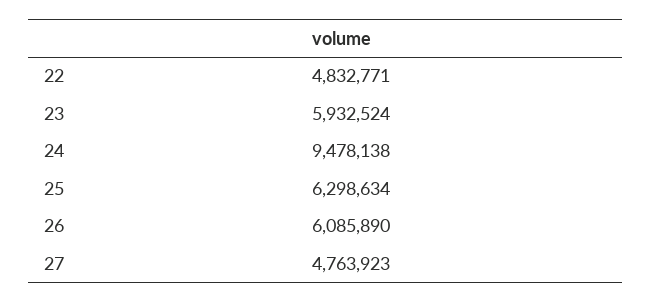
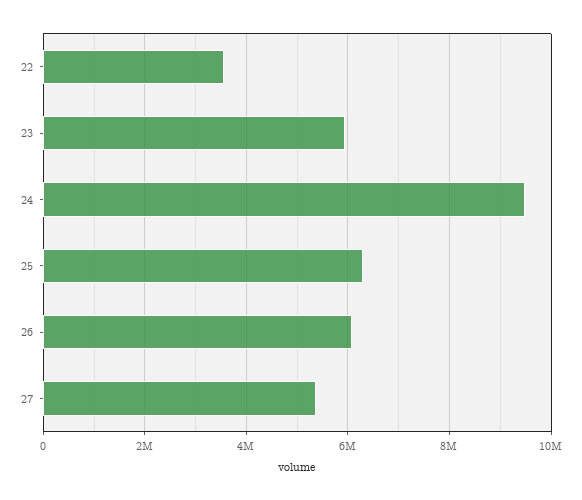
  {
-   "22": 4832771,
+   "22": 3600000,
    "23": 5932524,
    "24": 9478138,
    "25": 6298634,
    "26": 6085890,
-   "27": 4763923
+   "27": 5400000
  }

